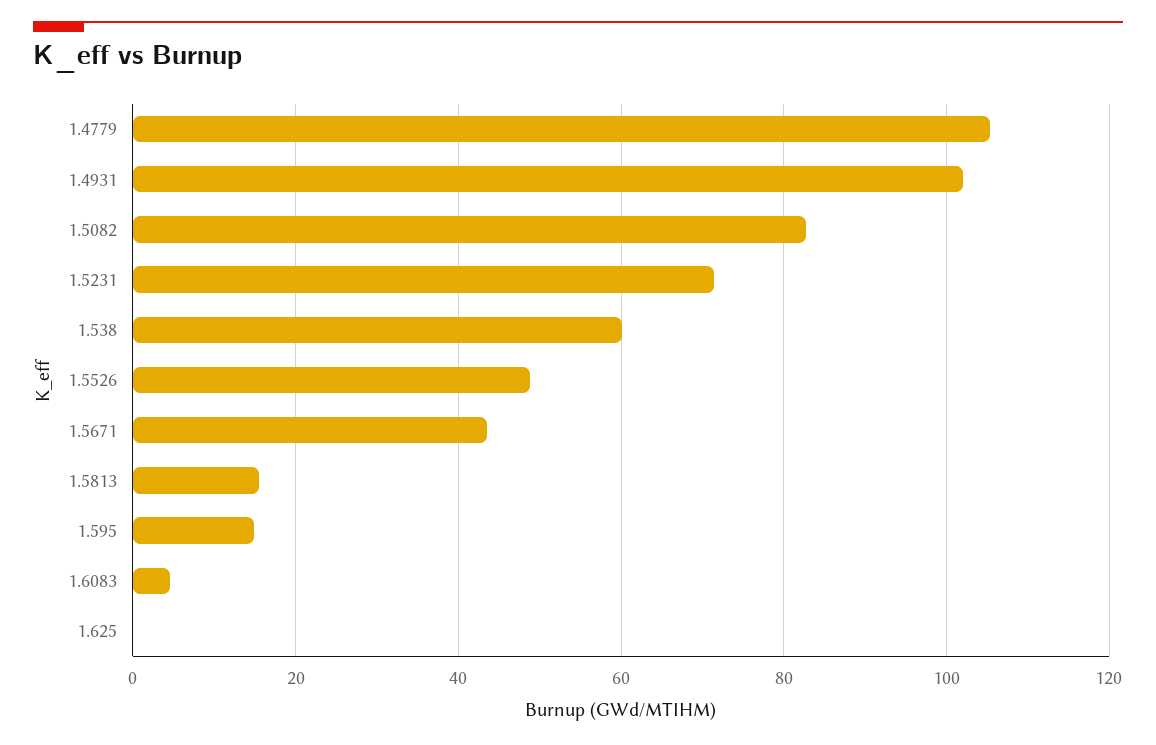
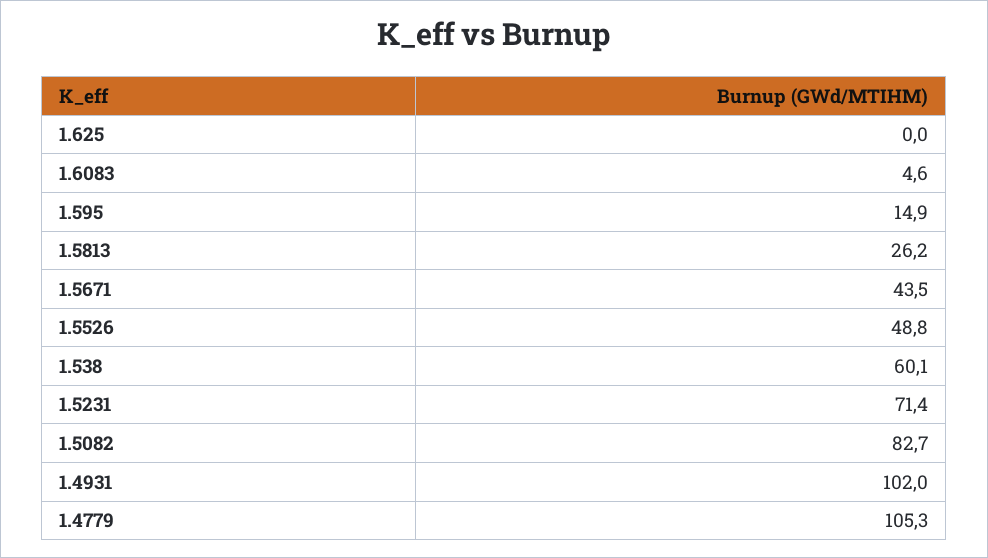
  {
    "1.4779": 105.3,
    "1.4931": 102,
    "1.5082": 82.7,
    "1.5231": 71.4,
    "1.538": 60.1,
    "1.5526": 48.8,
    "1.5671": 43.5,
-   "1.5813": 16,
+   "1.5813": 26.2,
    "1.595": 14.9,
    "1.6083": 4.6,
    "1.625": 0
  }

